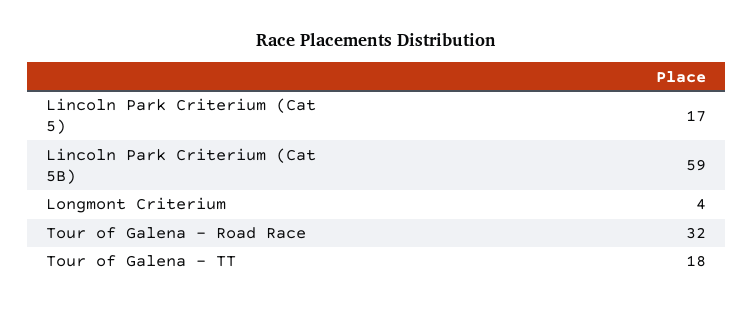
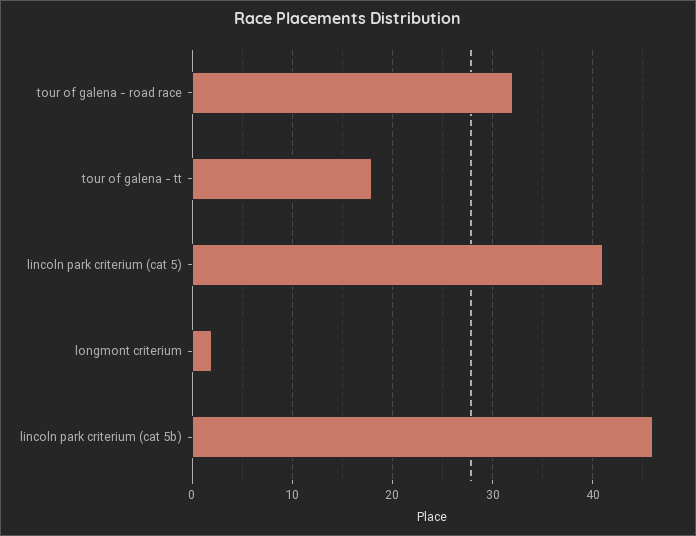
  {
-   "Lincoln Park Criterium (Cat 5)": 17,
+   "Lincoln Park Criterium (Cat 5)": 41,
-   "Lincoln Park Criterium (Cat 5B)": 59,
+   "Lincoln Park Criterium (Cat 5B)": 46,
-   "Longmont Criterium": 4,
+   "Longmont Criterium": 2,
    "Tour of Galena - Road Race": 32,
    "Tour of Galena - TT": 18
  }

